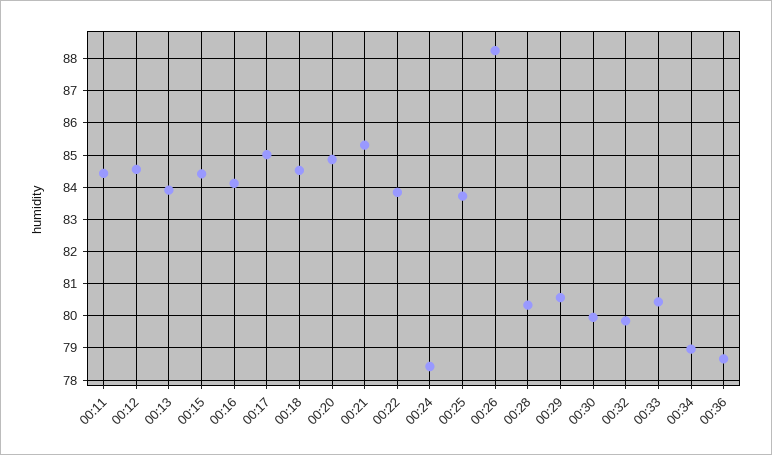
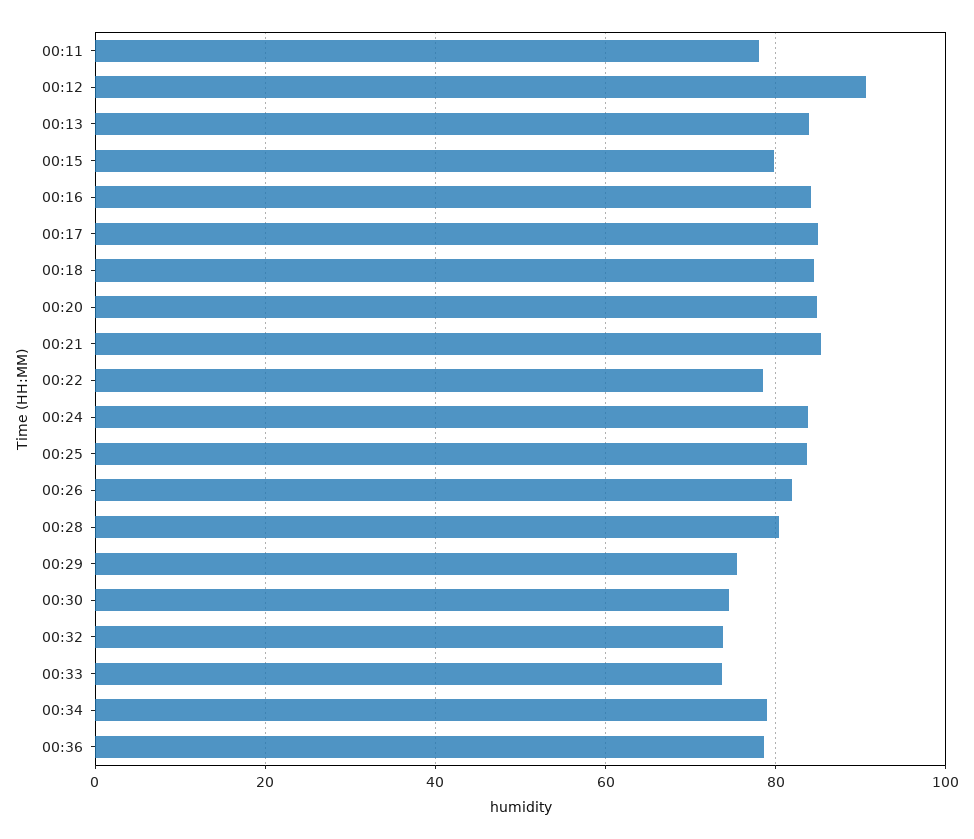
  {
-   "00:11": 84.4,
+   "00:11": 78,
-   "00:12": 84.6,
+   "00:12": 90,
    "00:13": 84,
-   "00:15": 84.4,
+   "00:15": 80,
    "00:16": 84.2,
    "00:17": 85,
    "00:18": 84.6,
    "00:20": 84.8,
    "00:21": 85.4,
-   "00:22": 83.8,
+   "00:22": 78,
-   "00:24": 78.4,
+   "00:24": 84,
    "00:25": 83.8,
-   "00:26": 88.2,
+   "00:26": 82,
    "00:28": 80.4,
-   "00:29": 80.6,
+   "00:29": 76,
-   "00:30": 80,
+   "00:30": 74,
-   "00:32": 79.8,
+   "00:32": 74,
-   "00:33": 80.4,
+   "00:33": 74,
    "00:34": 79,
    "00:36": 78.6
  }

